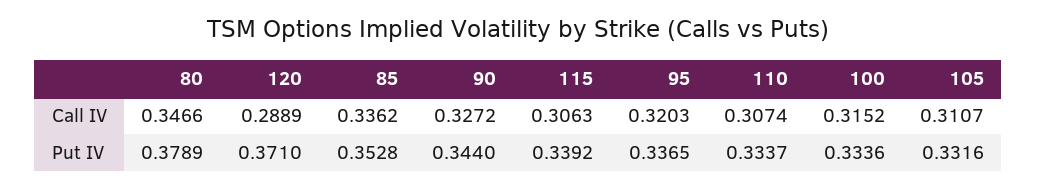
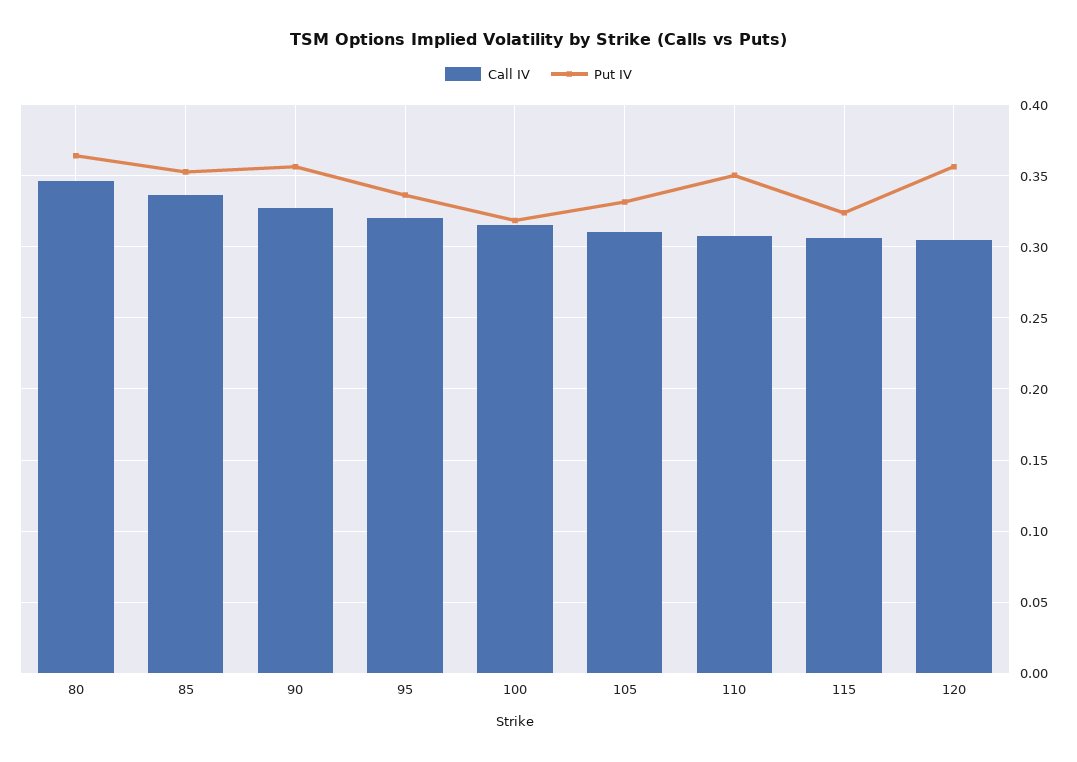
  {
    "Call IV": {
      "80": 0.3466,
-     "120": 0.2889,
+     "120": 0.305,
      "85": 0.3362,
      "90": 0.3272,
      "115": 0.3063,
      "95": 0.3203,
      "110": 0.3074,
      "100": 0.3152,
      "105": 0.3107
    },
    "Put IV": {
-     "80": 0.3789,
+     "80": 0.365,
-     "120": 0.371,
+     "120": 0.355,
      "85": 0.3528,
-     "90": 0.344,
+     "90": 0.355,
-     "115": 0.3392,
+     "115": 0.325,
      "95": 0.3365,
-     "110": 0.3337,
+     "110": 0.35,
-     "100": 0.3336,
+     "100": 0.32,
      "105": 0.3316
    }
  }

